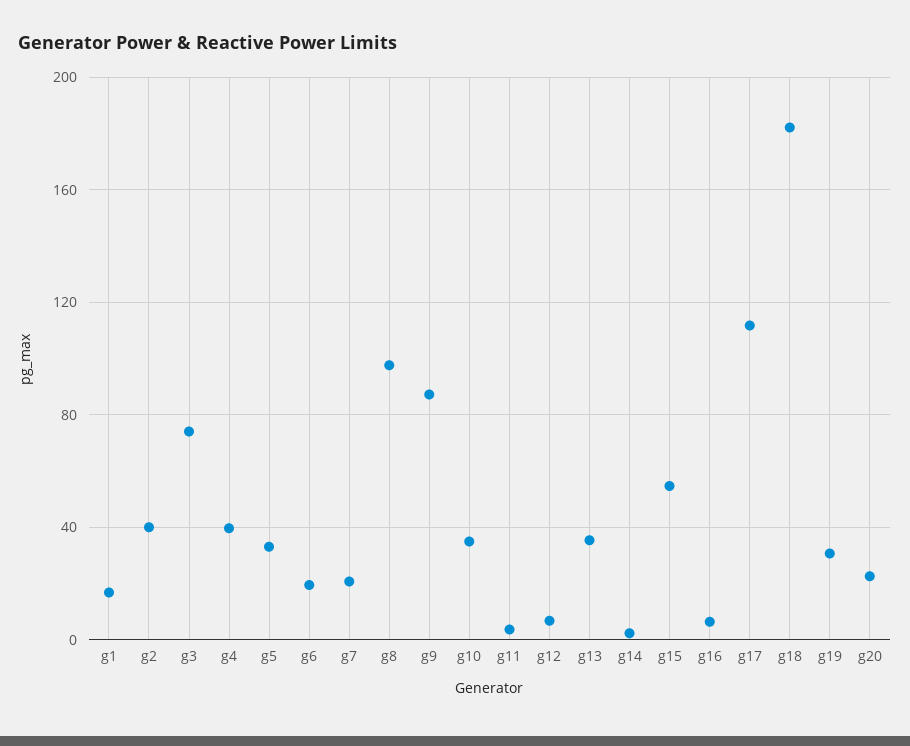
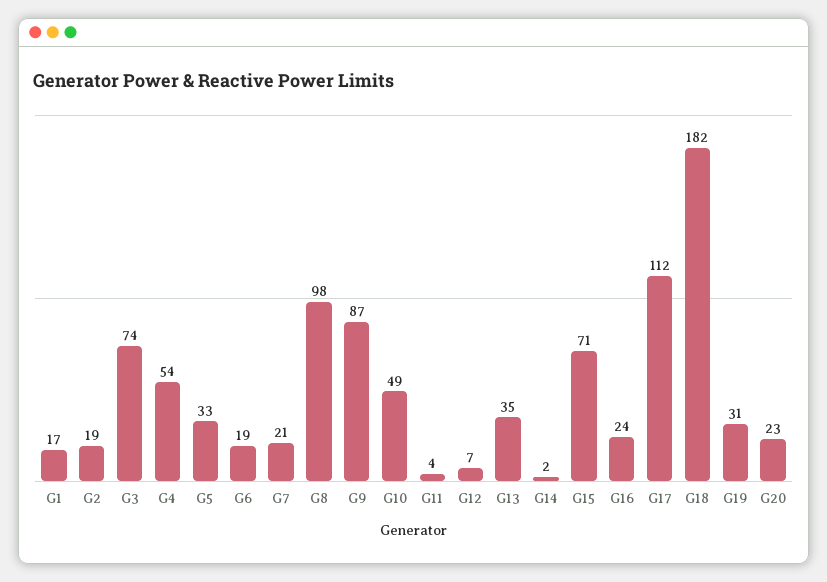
  {
    "g1": 17,
-   "g2": 40,
+   "g2": 19,
    "g3": 74,
-   "g4": 40,
+   "g4": 54,
    "g5": 33,
    "g6": 19,
    "g7": 21,
    "g8": 98,
    "g9": 87,
-   "g10": 35,
+   "g10": 49,
    "g11": 4,
    "g12": 7,
    "g13": 35,
    "g14": 2,
-   "g15": 55,
+   "g15": 71,
-   "g16": 5,
+   "g16": 24,
    "g17": 112,
    "g18": 182,
    "g19": 31,
    "g20": 23
  }

